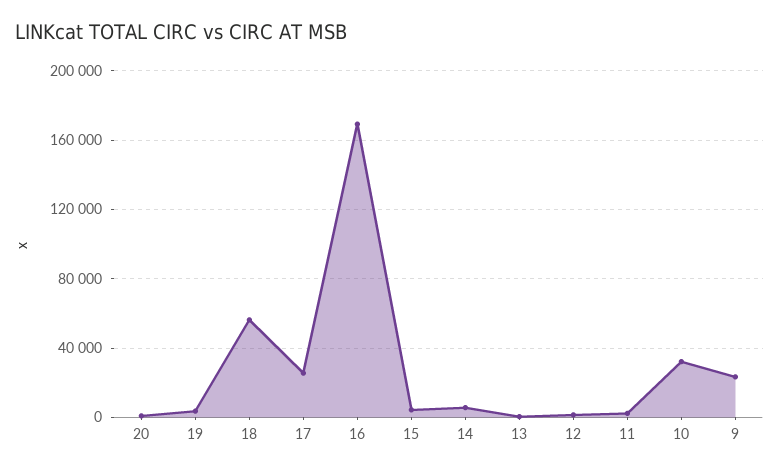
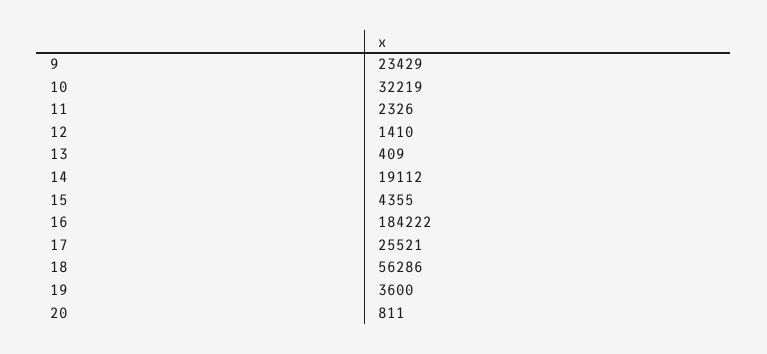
  {
    "20": 811,
    "19": 3600,
    "18": 56286,
    "17": 25521,
-   "16": 170000,
+   "16": 184222,
    "15": 4355,
-   "14": 5000,
+   "14": 19112,
    "13": 409,
    "12": 1410,
    "11": 2326,
    "10": 32219,
    "9": 23429
  }

